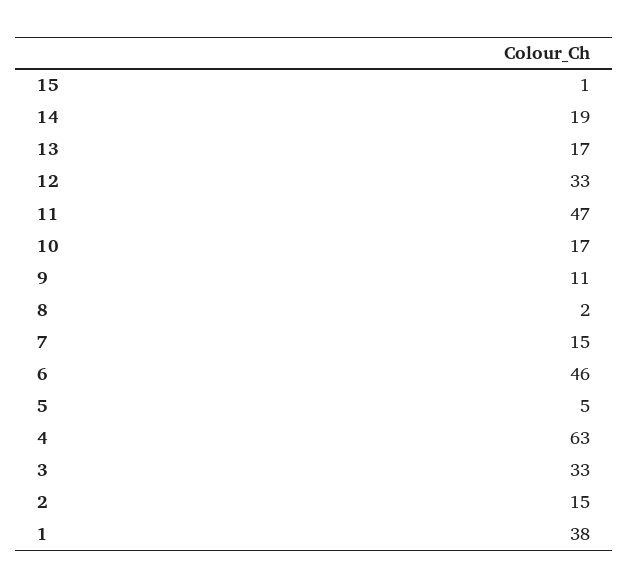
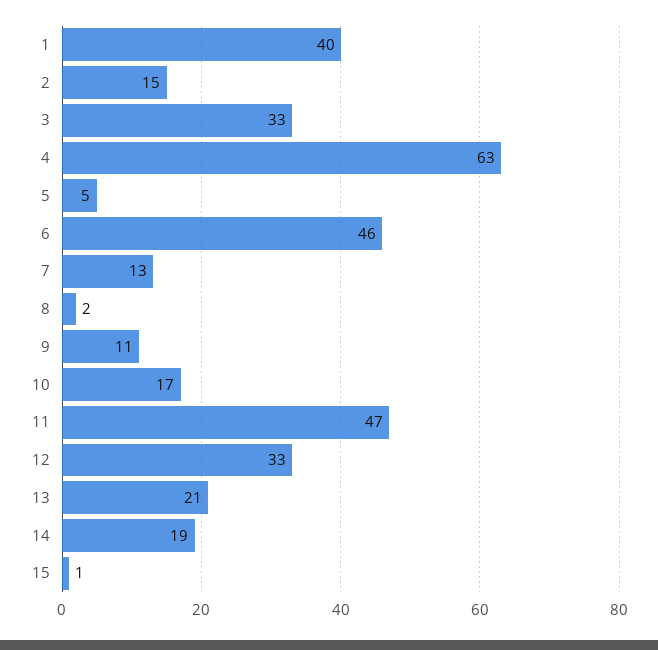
  {
    "15": 1,
    "14": 19,
-   "13": 17,
+   "13": 21,
    "12": 33,
    "11": 47,
    "10": 17,
    "9": 11,
    "8": 2,
-   "7": 15,
+   "7": 13,
    "6": 46,
    "5": 5,
    "4": 63,
    "3": 33,
    "2": 15,
-   "1": 38
+   "1": 40
  }

